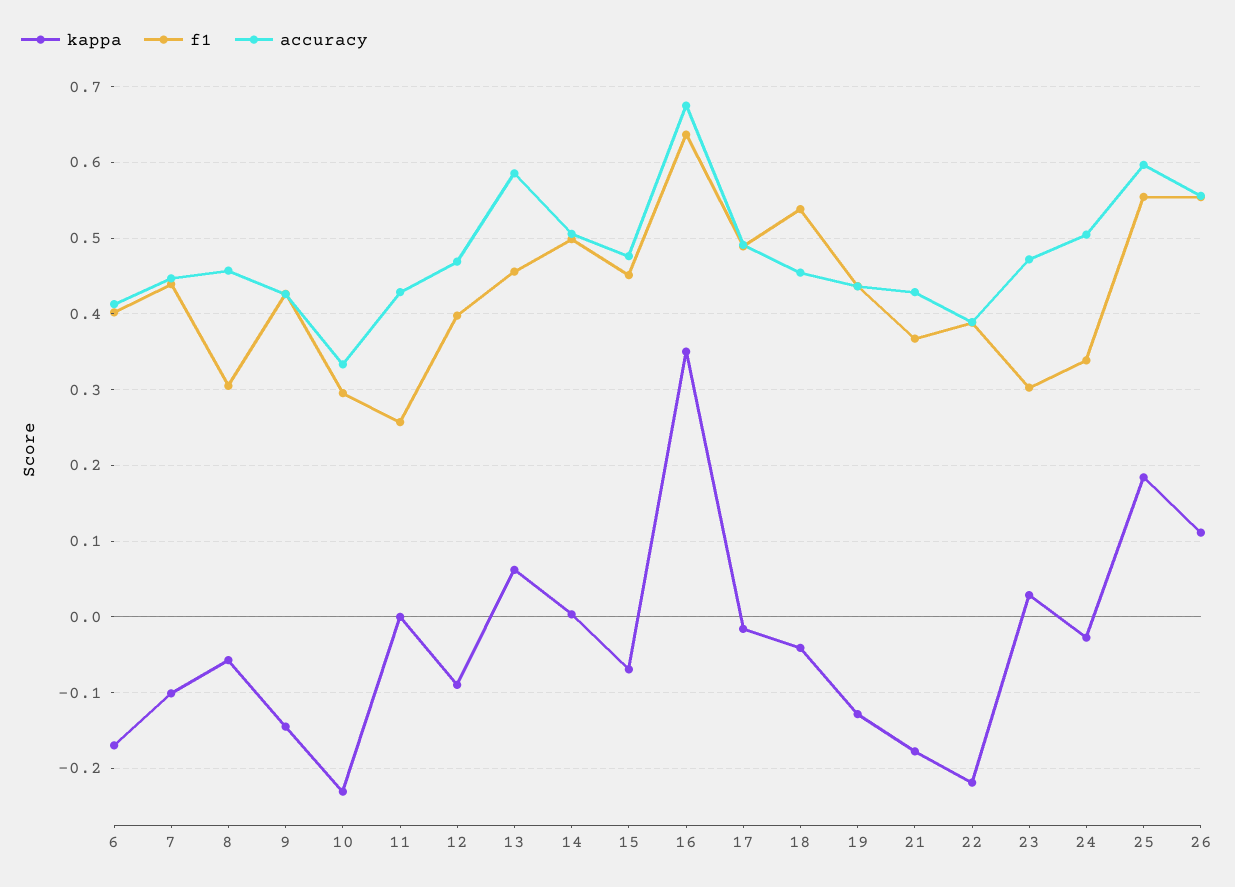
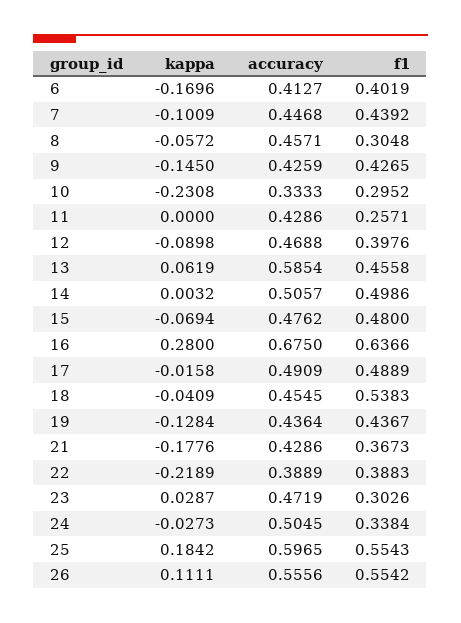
  {
    "kappa": {
      "6": -0.1696,
      "7": -0.1009,
      "8": -0.0572,
      "9": -0.145,
      "10": -0.2308,
      "11": 0,
      "12": -0.0898,
      "13": 0.0619,
      "14": 0.0032,
      "15": -0.0694,
-     "16": 0.35,
+     "16": 0.28,
      "17": -0.0158,
      "18": -0.0409,
      "19": -0.1284,
      "21": -0.1776,
      "22": -0.2189,
      "23": 0.0287,
      "24": -0.0273,
      "25": 0.1842,
      "26": 0.1111
    },
    "f1": {
      "6": 0.4019,
      "7": 0.4392,
      "8": 0.3048,
      "9": 0.4265,
      "10": 0.2952,
      "11": 0.2571,
      "12": 0.3976,
      "13": 0.4558,
      "14": 0.4986,
-     "15": 0.45,
+     "15": 0.48,
      "16": 0.6366,
      "17": 0.4889,
      "18": 0.5383,
      "19": 0.4367,
      "21": 0.3673,
      "22": 0.3883,
      "23": 0.3026,
      "24": 0.3384,
      "25": 0.5543,
      "26": 0.5542
    },
    "accuracy": {
      "6": 0.4127,
      "7": 0.4468,
      "8": 0.4571,
      "9": 0.4259,
      "10": 0.3333,
      "11": 0.4286,
      "12": 0.4688,
      "13": 0.5854,
      "14": 0.5057,
      "15": 0.4762,
      "16": 0.675,
      "17": 0.4909,
      "18": 0.4545,
      "19": 0.4364,
      "21": 0.4286,
      "22": 0.3889,
      "23": 0.4719,
      "24": 0.5045,
      "25": 0.5965,
      "26": 0.5556
    }
  }

